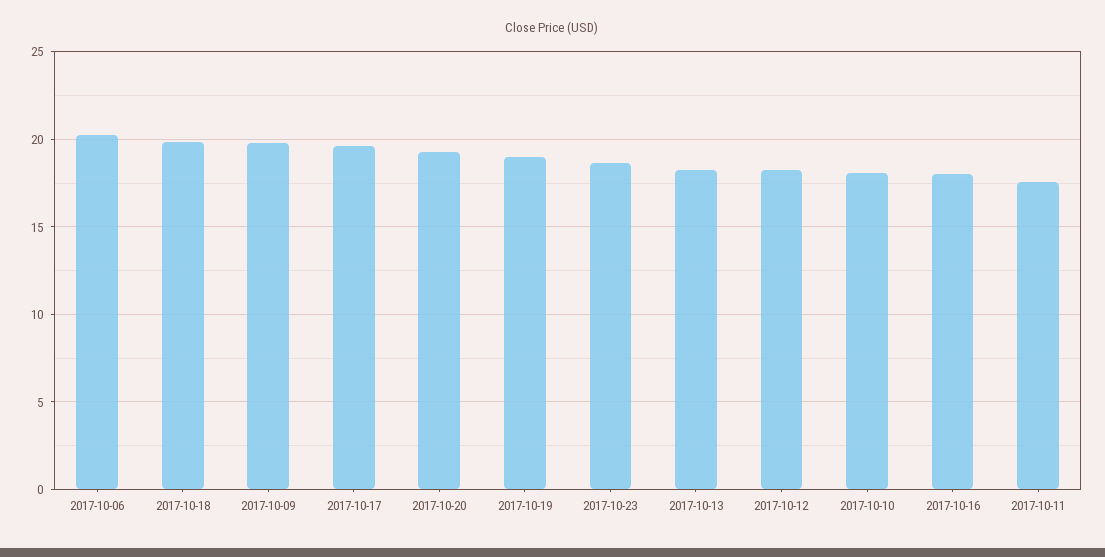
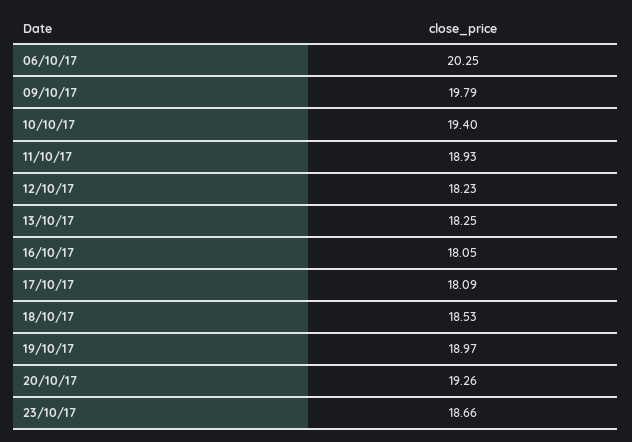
  {
    "2017-10-06": 20.25,
-   "2017-10-18": 20,
+   "2017-10-18": 18.53,
    "2017-10-09": 19.79,
-   "2017-10-17": 19.5,
+   "2017-10-17": 18.09,
    "2017-10-20": 19.26,
    "2017-10-19": 18.97,
    "2017-10-23": 18.66,
    "2017-10-13": 18.25,
    "2017-10-12": 18.23,
-   "2017-10-10": 18,
+   "2017-10-10": 19.4,
    "2017-10-16": 18.05,
-   "2017-10-11": 17.5
+   "2017-10-11": 18.93
  }

